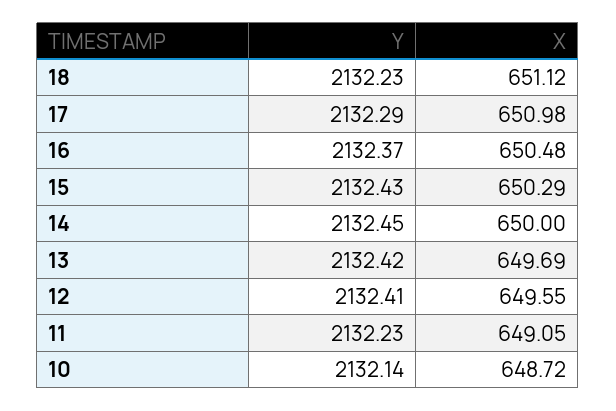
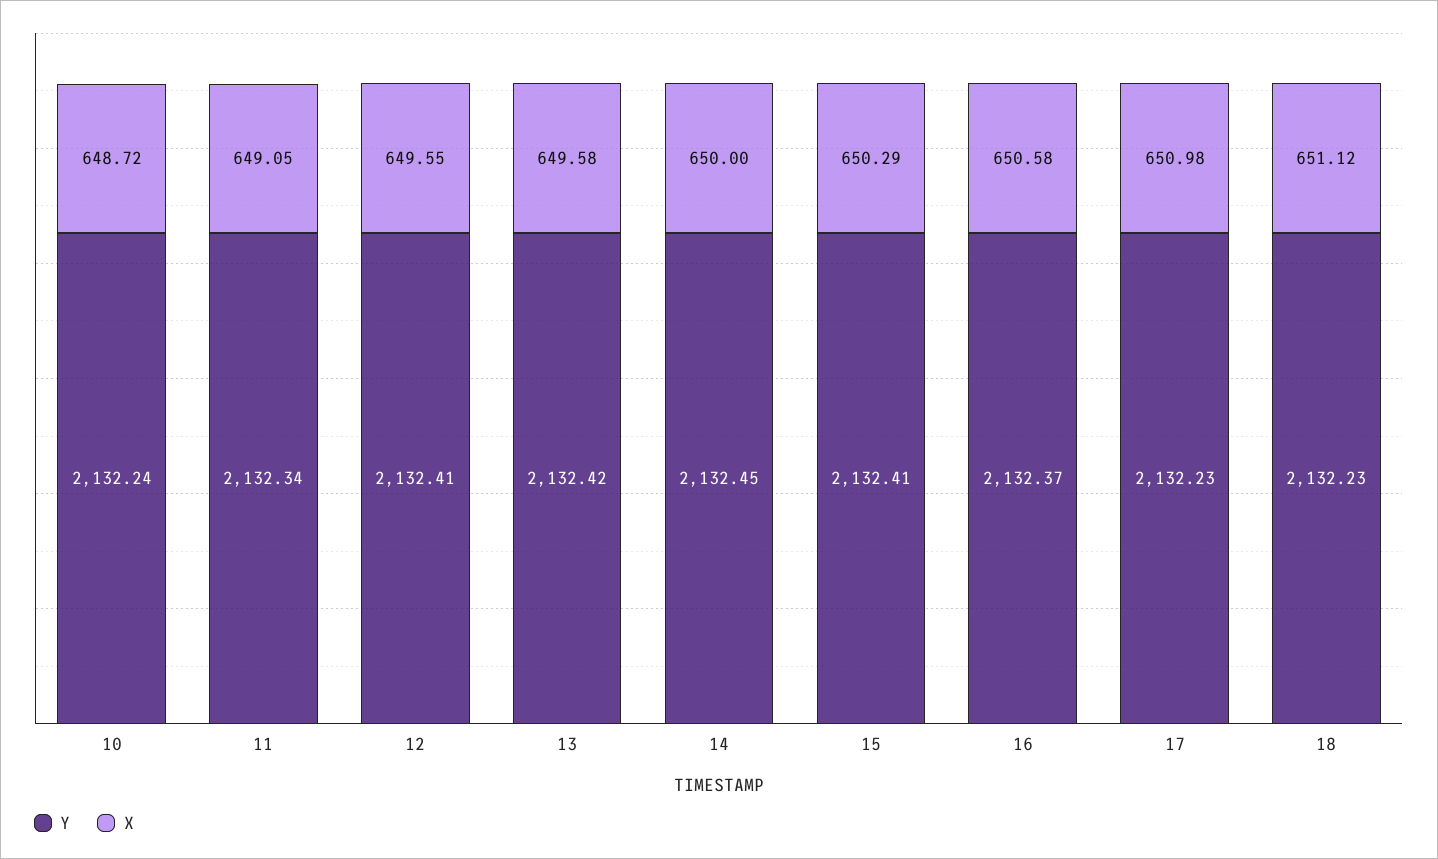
  {
    "Y": {
      "18": 2132.23,
-     "17": 2132.29,
+     "17": 2132.23,
      "16": 2132.37,
-     "15": 2132.43,
+     "15": 2132.41,
      "14": 2132.45,
      "13": 2132.42,
      "12": 2132.41,
-     "11": 2132.23,
+     "11": 2132.34,
-     "10": 2132.14
+     "10": 2132.24
    },
    "X": {
      "18": 651.12,
      "17": 650.98,
-     "16": 650.48,
+     "16": 650.58,
      "15": 650.29,
      "14": 650,
-     "13": 649.69,
+     "13": 649.58,
      "12": 649.55,
      "11": 649.05,
      "10": 648.72
    }
  }

